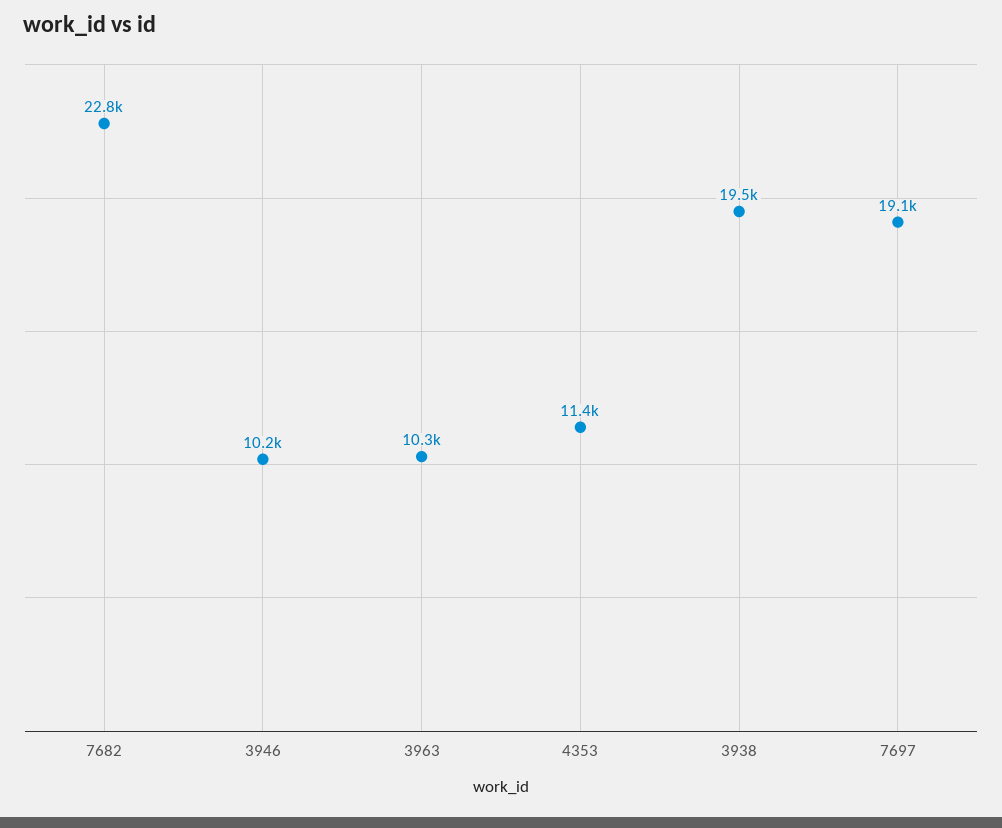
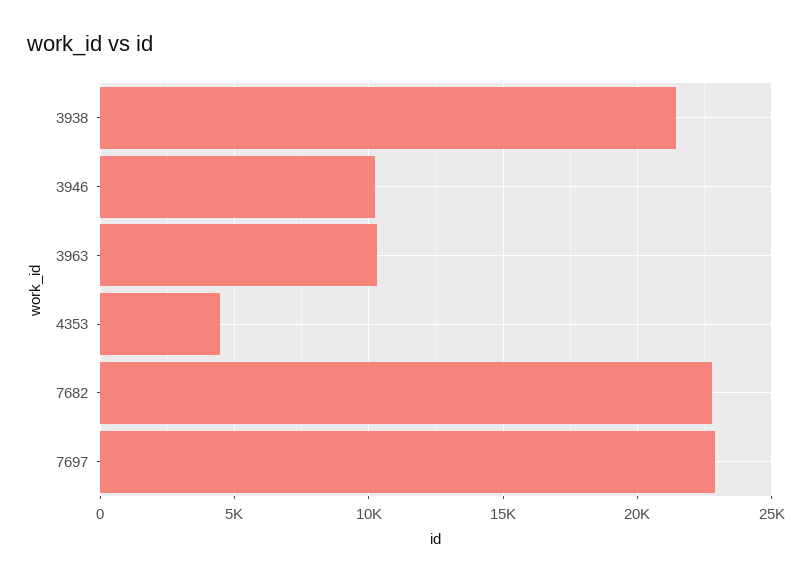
  {
    "7682": 22800,
    "3946": 10200,
    "3963": 10300,
-   "4353": 11400,
+   "4353": 4500,
-   "3938": 19500,
+   "3938": 21500,
-   "7697": 19100
+   "7697": 23000
  }

